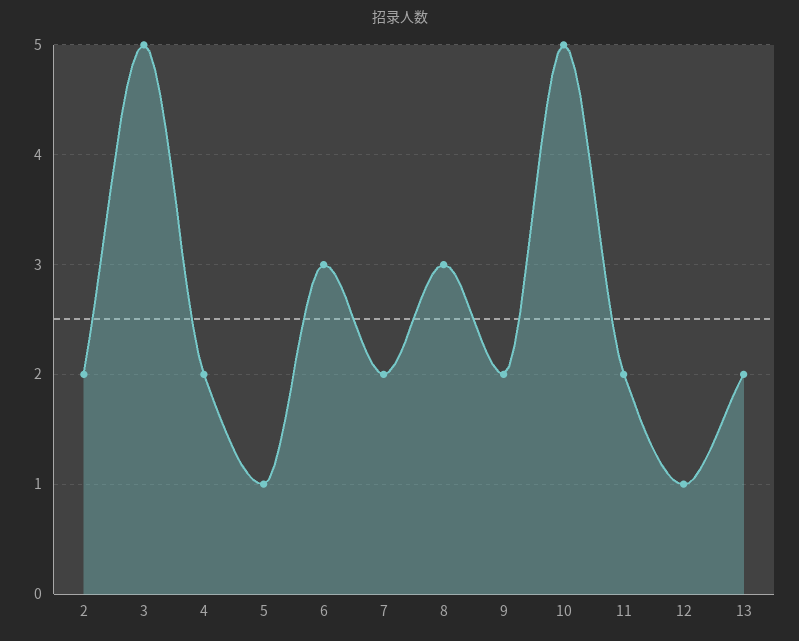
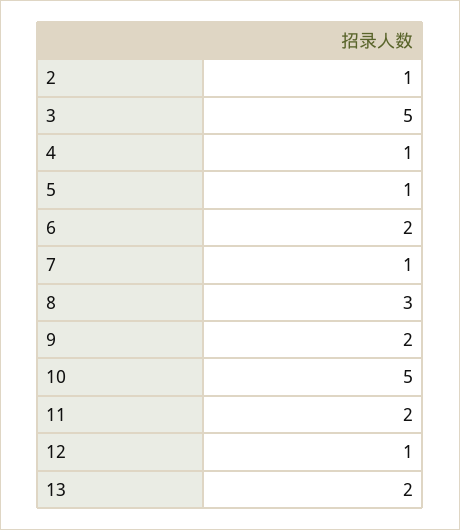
  {
-   "2": 2,
+   "2": 1,
    "3": 5,
-   "4": 2,
+   "4": 1,
    "5": 1,
-   "6": 3,
+   "6": 2,
-   "7": 2,
+   "7": 1,
    "8": 3,
    "9": 2,
    "10": 5,
    "11": 2,
    "12": 1,
    "13": 2
  }

